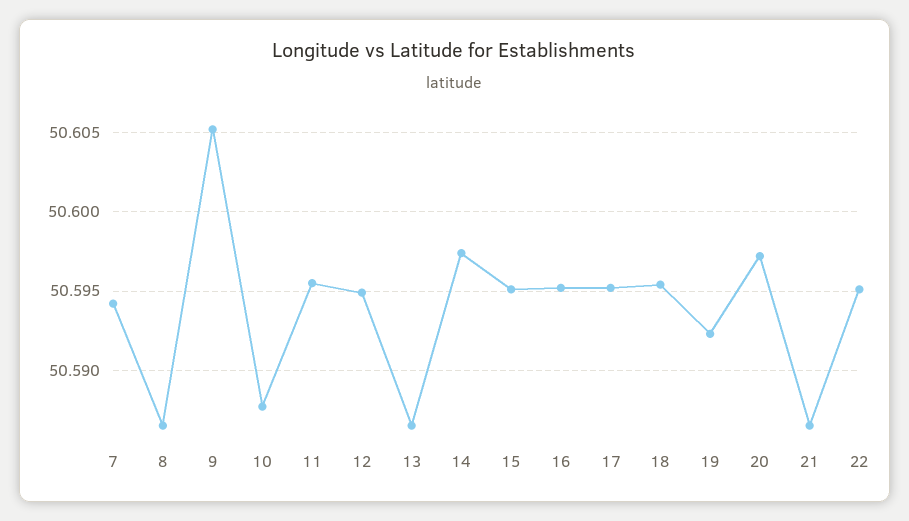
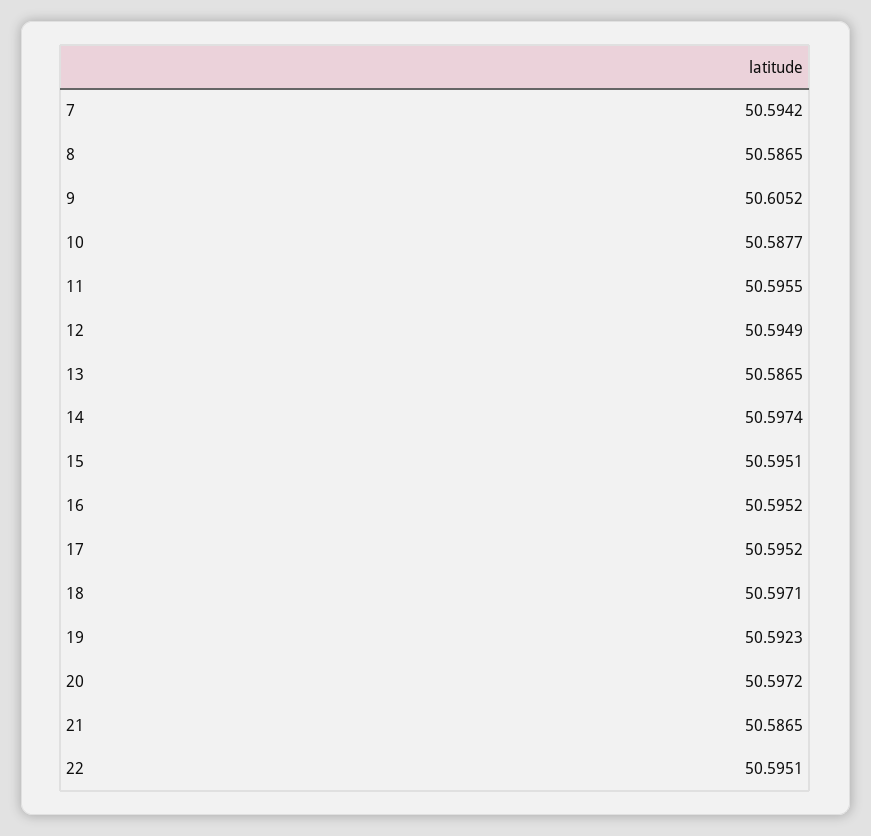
  {
    "7": 50.5942,
    "8": 50.5865,
    "9": 50.6052,
    "10": 50.5877,
    "11": 50.5955,
    "12": 50.5949,
    "13": 50.5865,
    "14": 50.5974,
    "15": 50.5951,
    "16": 50.5952,
    "17": 50.5952,
-   "18": 50.5955,
+   "18": 50.5971,
    "19": 50.5923,
    "20": 50.5972,
    "21": 50.5865,
    "22": 50.5951
  }

